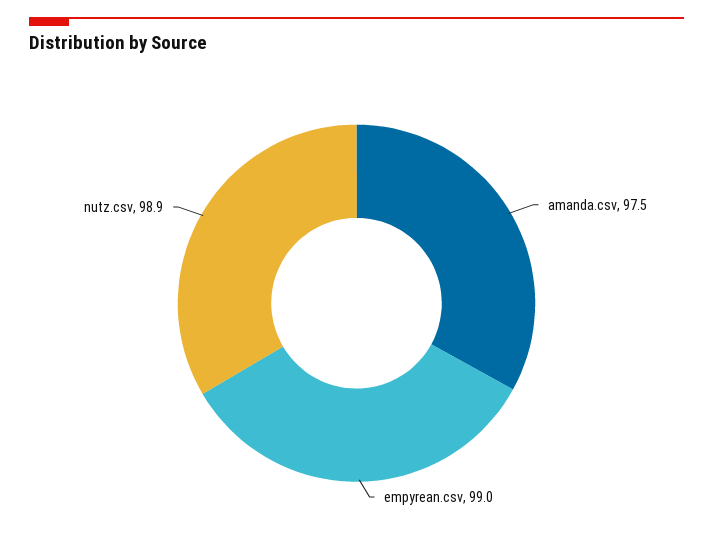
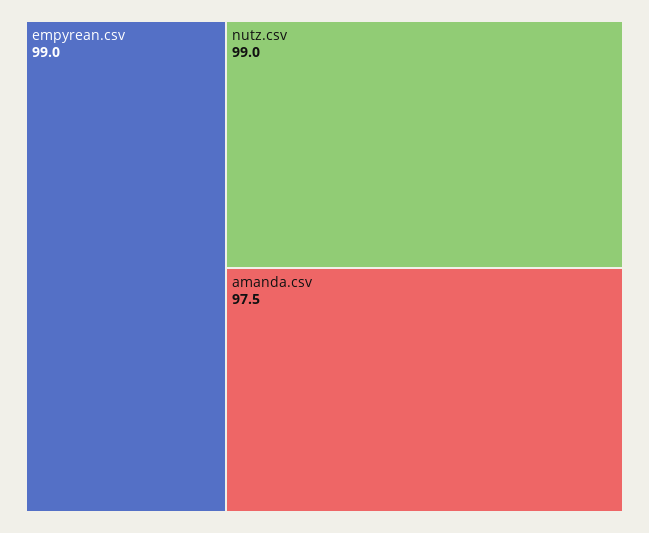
  {
    "amanda.csv": 97.5,
    "empyrean.csv": 99,
-   "nutz.csv": 98.9
+   "nutz.csv": 99
  }

